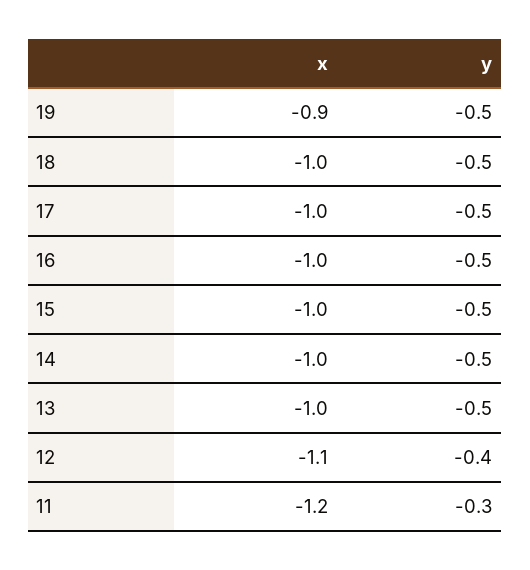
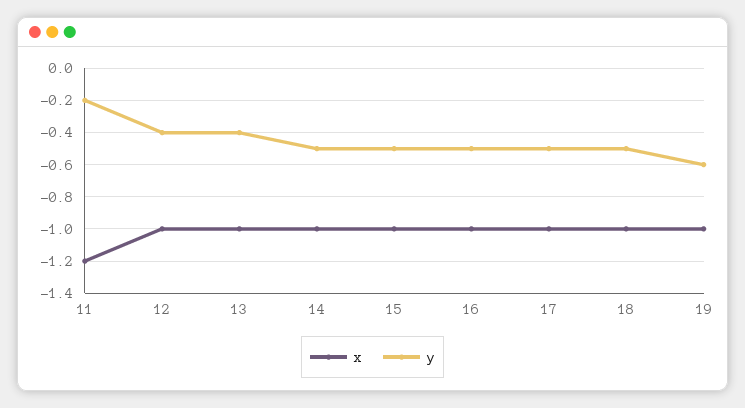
  {
    "x": {
-     "19": -0.9,
+     "19": -1,
      "18": -1,
      "17": -1,
      "16": -1,
      "15": -1,
      "14": -1,
      "13": -1,
-     "12": -1.1,
+     "12": -1,
      "11": -1.2
    },
    "y": {
-     "19": -0.5,
+     "19": -0.6,
      "18": -0.5,
      "17": -0.5,
      "16": -0.5,
      "15": -0.5,
      "14": -0.5,
-     "13": -0.5,
+     "13": -0.4,
      "12": -0.4,
-     "11": -0.3
+     "11": -0.2
    }
  }

